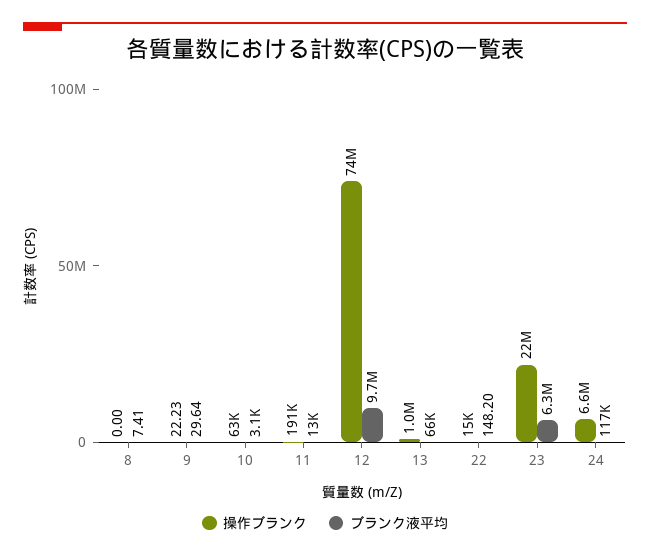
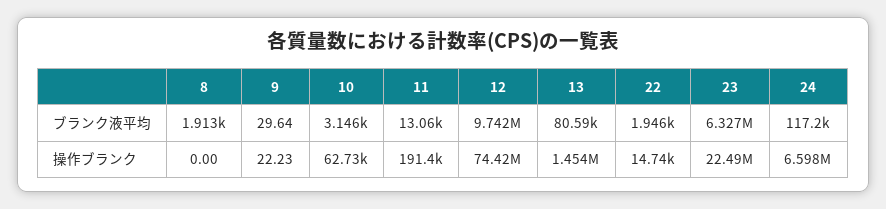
  {
    "操作ブランク": {
      "8": 0,
      "9": 22.23,
      "10": 62730,
      "11": 191400,
      "12": 74420000,
-     "13": 1000000,
+     "13": 1454000,
      "22": 14740,
      "23": 22490000,
      "24": 6598000
    },
    "ブランク液平均": {
-     "8": 7.41,
+     "8": 1913,
      "9": 29.64,
      "10": 3146,
      "11": 13060,
      "12": 9742000,
-     "13": 66000,
+     "13": 80590,
-     "22": 148.2,
+     "22": 1946,
      "23": 6327000,
      "24": 117200
    }
  }

